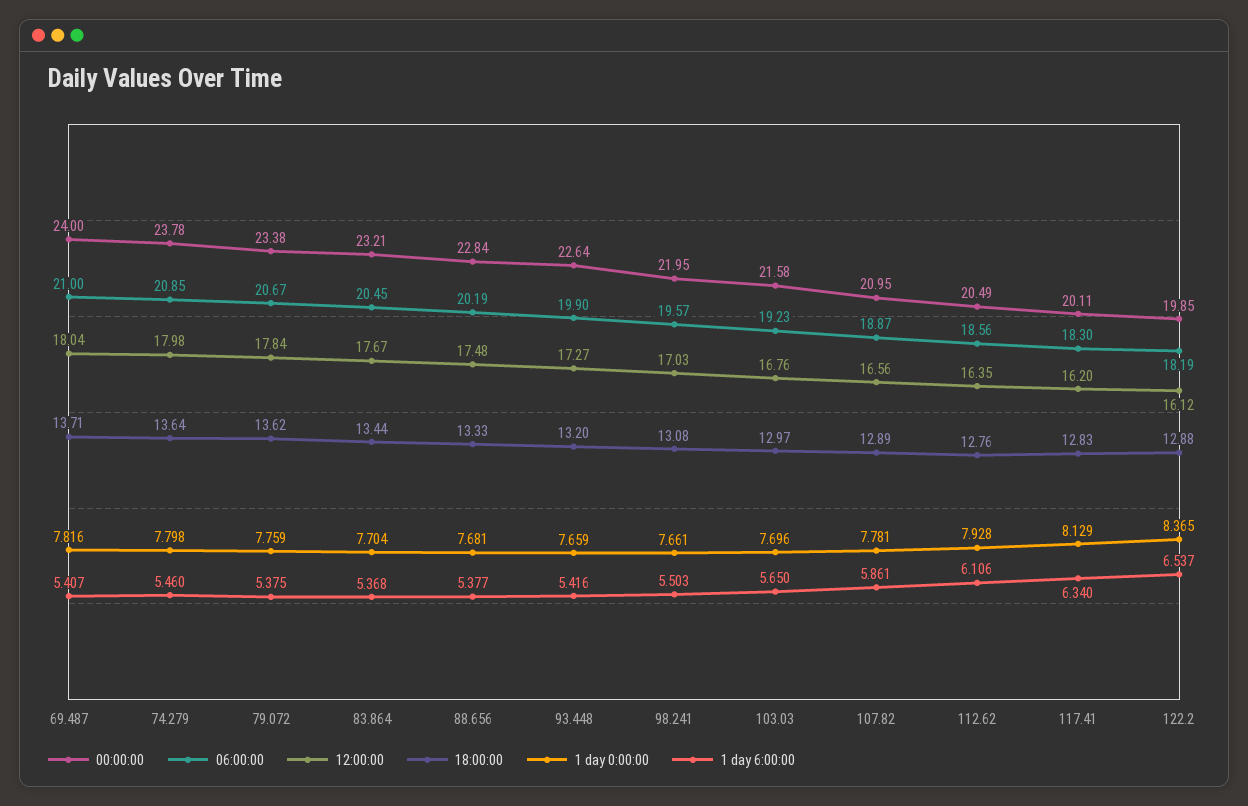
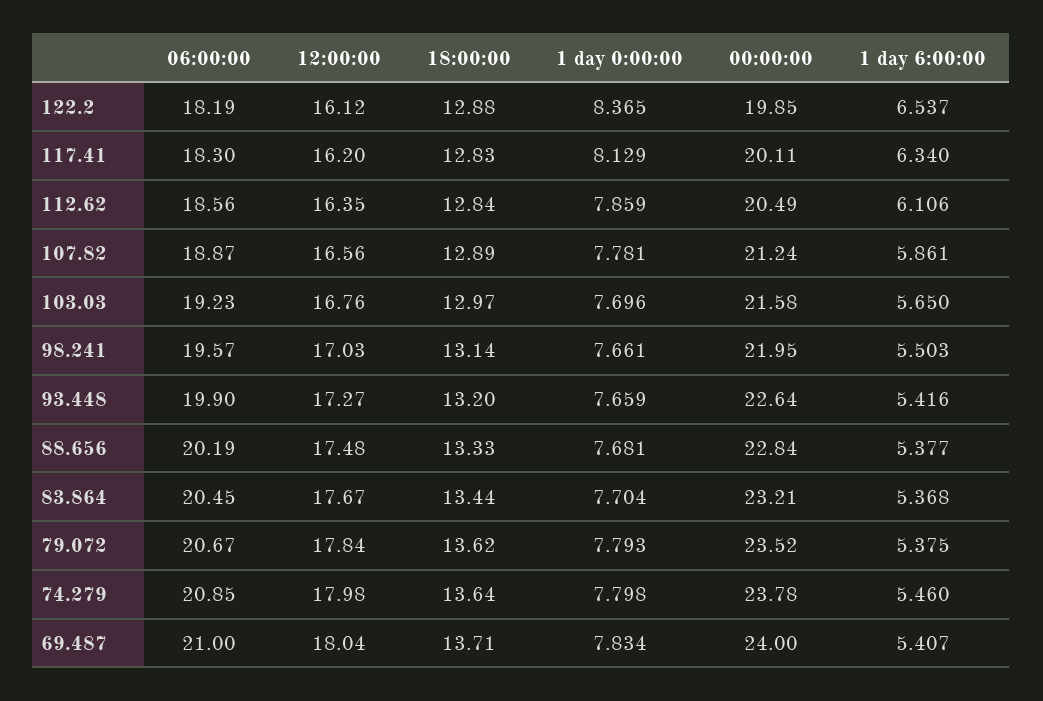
  {
    "00:00:00": {
      "69.487": 24,
      "74.279": 23.78,
-     "79.072": 23.38,
+     "79.072": 23.52,
      "83.864": 23.21,
      "88.656": 22.84,
      "93.448": 22.64,
      "98.241": 21.95,
      "103.03": 21.58,
-     "107.82": 20.95,
+     "107.82": 21.24,
      "112.62": 20.49,
      "117.41": 20.11,
      "122.2": 19.85
    },
    "06:00:00": {
      "69.487": 21,
      "74.279": 20.85,
      "79.072": 20.67,
      "83.864": 20.45,
      "88.656": 20.19,
      "93.448": 19.9,
      "98.241": 19.57,
      "103.03": 19.23,
      "107.82": 18.87,
      "112.62": 18.56,
      "117.41": 18.3,
      "122.2": 18.19
    },
    "12:00:00": {
      "69.487": 18.04,
      "74.279": 17.98,
      "79.072": 17.84,
      "83.864": 17.67,
      "88.656": 17.48,
      "93.448": 17.27,
      "98.241": 17.03,
      "103.03": 16.76,
      "107.82": 16.56,
      "112.62": 16.35,
      "117.41": 16.2,
      "122.2": 16.12
    },
    "18:00:00": {
      "69.487": 13.71,
      "74.279": 13.64,
      "79.072": 13.62,
      "83.864": 13.44,
      "88.656": 13.33,
      "93.448": 13.2,
-     "98.241": 13.08,
+     "98.241": 13.14,
      "103.03": 12.97,
      "107.82": 12.89,
-     "112.62": 12.76,
+     "112.62": 12.84,
      "117.41": 12.83,
      "122.2": 12.88
    },
    "1 day 0:00:00": {
-     "69.487": 7.816,
+     "69.487": 7.834,
      "74.279": 7.798,
-     "79.072": 7.759,
+     "79.072": 7.793,
      "83.864": 7.704,
      "88.656": 7.681,
      "93.448": 7.659,
      "98.241": 7.661,
      "103.03": 7.696,
      "107.82": 7.781,
-     "112.62": 7.928,
+     "112.62": 7.859,
      "117.41": 8.129,
      "122.2": 8.365
    },
    "1 day 6:00:00": {
      "69.487": 5.407,
      "74.279": 5.46,
      "79.072": 5.375,
      "83.864": 5.368,
      "88.656": 5.377,
      "93.448": 5.416,
      "98.241": 5.503,
      "103.03": 5.65,
      "107.82": 5.861,
      "112.62": 6.106,
      "117.41": 6.34,
      "122.2": 6.537
    }
  }

